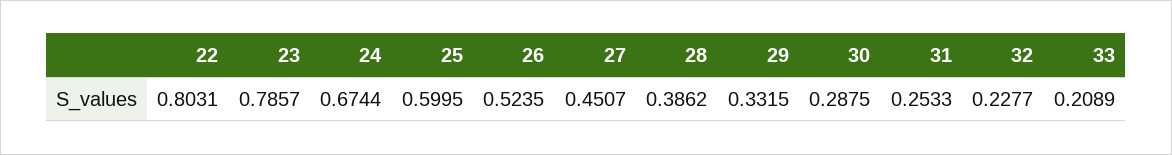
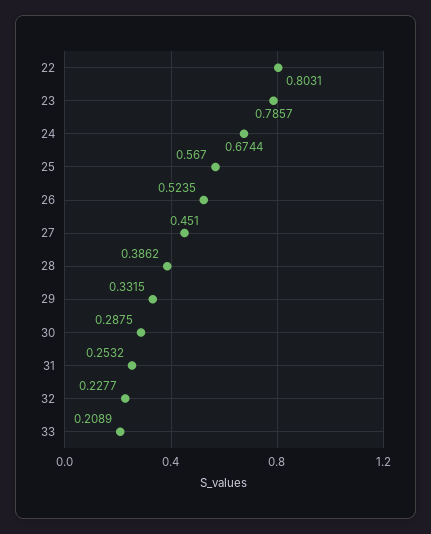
  {
    "22": 0.8031,
    "23": 0.7857,
    "24": 0.6744,
-   "25": 0.5995,
+   "25": 0.567,
    "26": 0.5235,
-   "27": 0.4507,
+   "27": 0.451,
    "28": 0.3862,
    "29": 0.3315,
    "30": 0.2875,
-   "31": 0.2533,
+   "31": 0.2532,
    "32": 0.2277,
    "33": 0.2089
  }

